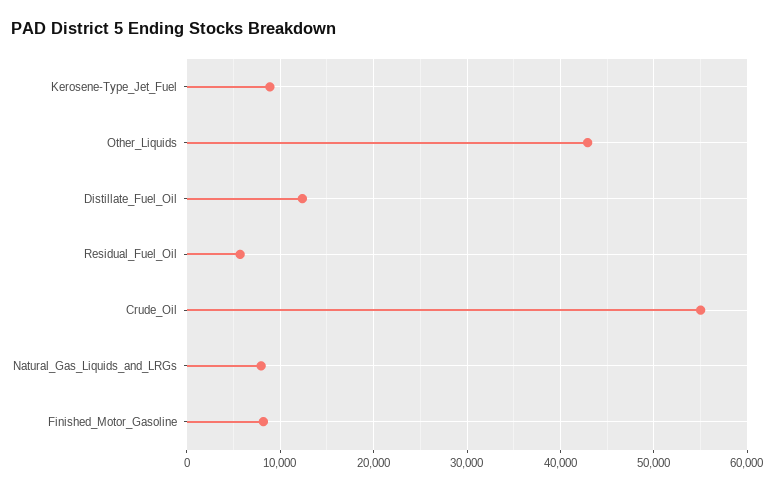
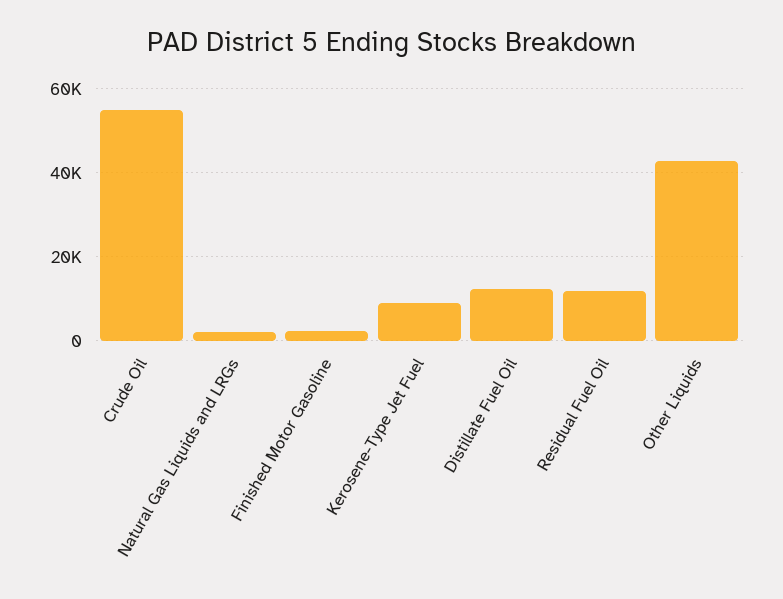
  {
    "Kerosene-Type_Jet_Fuel": 9000,
    "Other_Liquids": 43000,
    "Distillate_Fuel_Oil": 12000,
-   "Residual_Fuel_Oil": 6000,
+   "Residual_Fuel_Oil": 12000,
    "Crude_Oil": 55000,
-   "Natural_Gas_Liquids_and_LRGs": 8000,
+   "Natural_Gas_Liquids_and_LRGs": 2000,
-   "Finished_Motor_Gasoline": 8000
+   "Finished_Motor_Gasoline": 2000
  }

